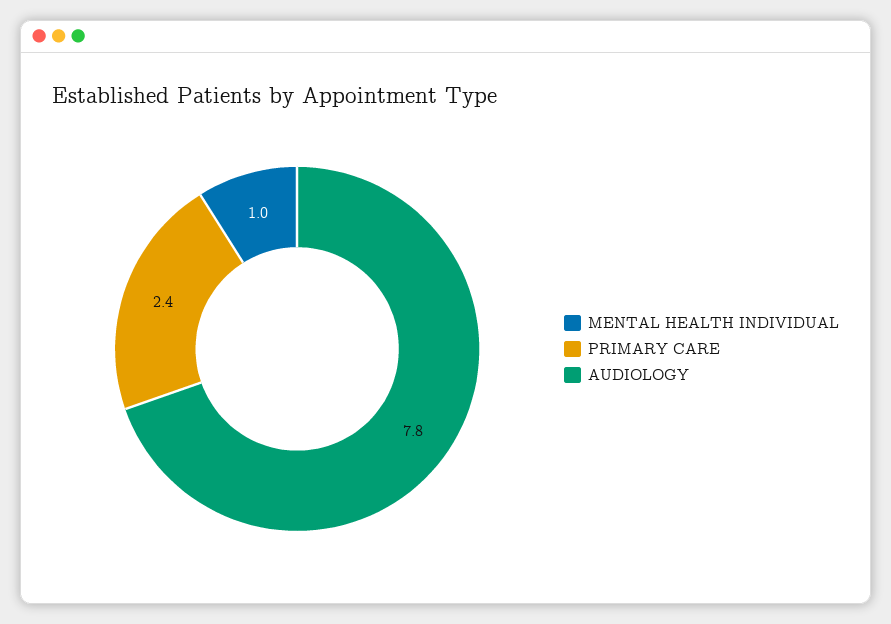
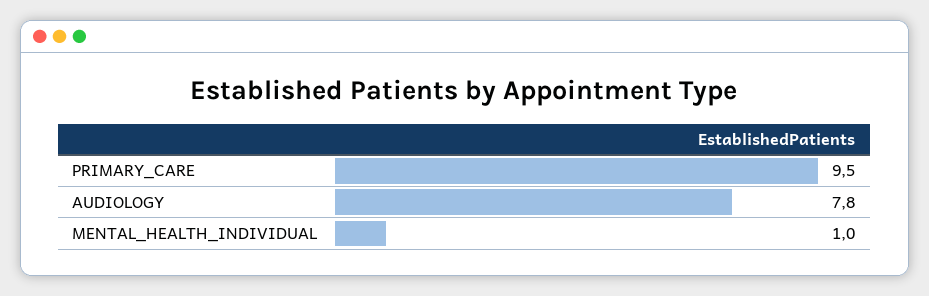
  {
    "MENTAL HEALTH INDIVIDUAL": 1,
-   "PRIMARY CARE": 2.4,
+   "PRIMARY CARE": 9.5,
    "AUDIOLOGY": 7.8
  }

